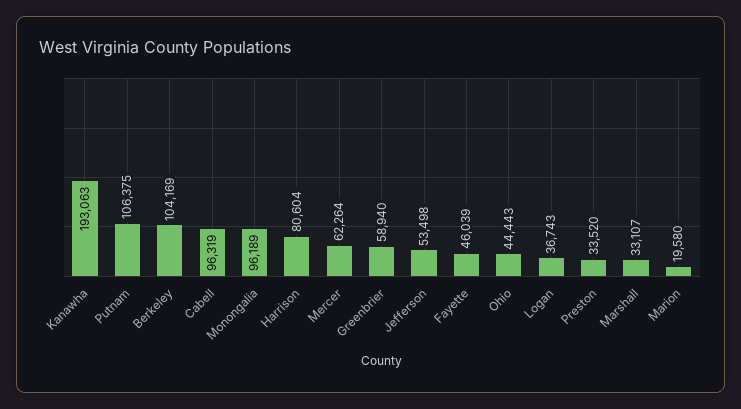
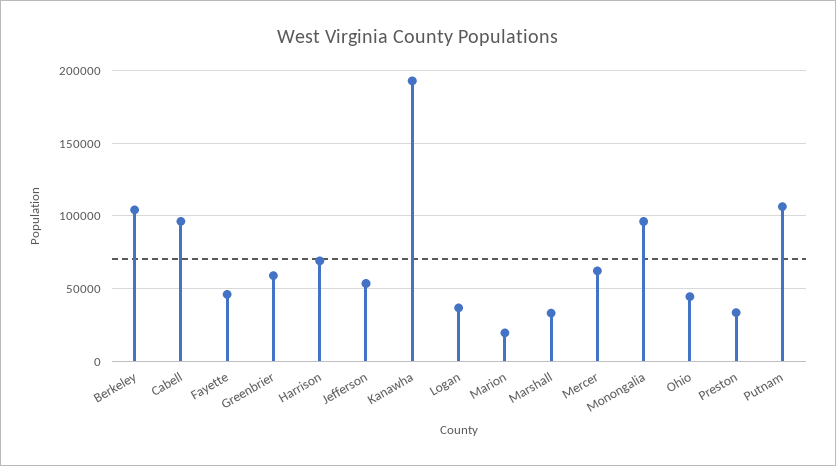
  {
    "Kanawha": 193063,
    "Putnam": 106375,
    "Berkeley": 104169,
    "Cabell": 96319,
    "Monongalia": 96189,
-   "Harrison": 80604,
+   "Harrison": 70000,
    "Mercer": 62264,
    "Greenbrier": 58940,
    "Jefferson": 53498,
    "Fayette": 46039,
    "Ohio": 44443,
    "Logan": 36743,
    "Preston": 33520,
    "Marshall": 33107,
    "Marion": 19580
  }

